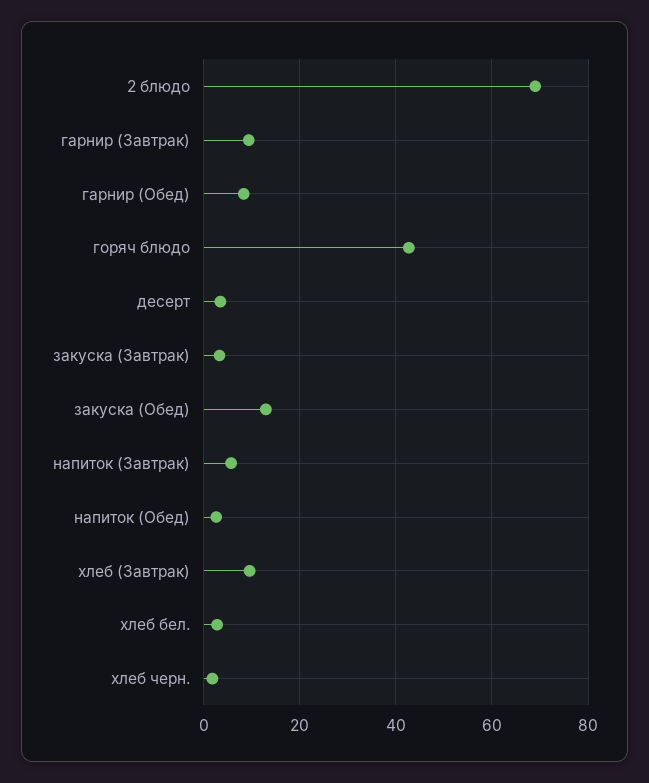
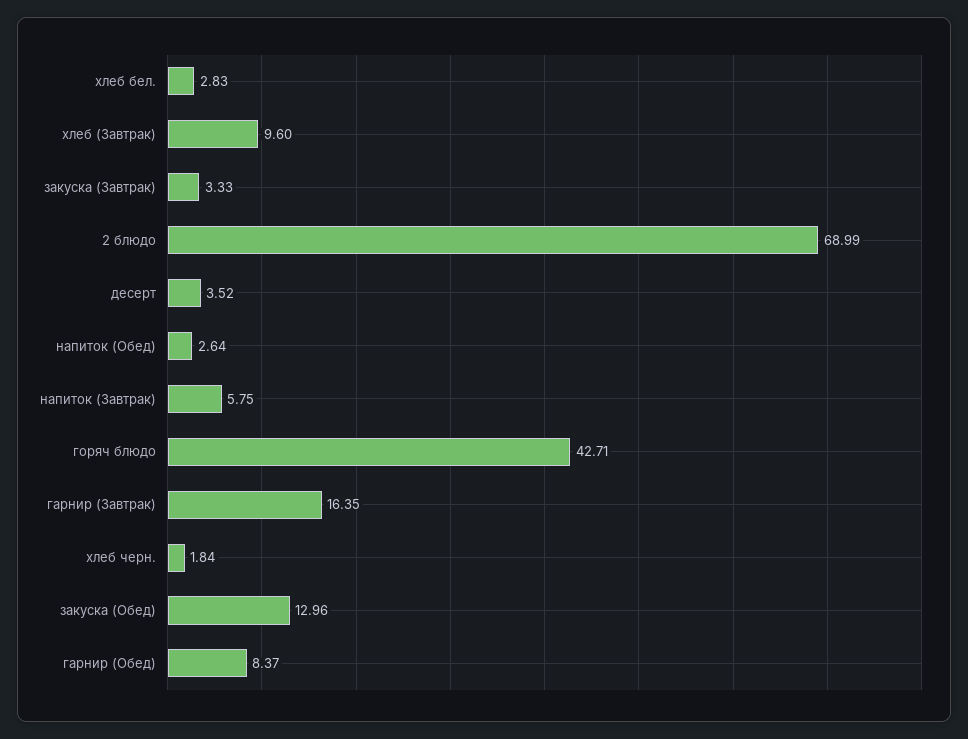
  {
    "2 блюдо": 68.99,
-   "гарнир (Завтрак)": 10,
+   "гарнир (Завтрак)": 16.35,
    "гарнир (Обед)": 8.37,
    "горяч блюдо": 42.71,
    "десерт": 3.52,
    "закуска (Завтрак)": 3.33,
    "закуска (Обед)": 12.96,
    "напиток (Завтрак)": 5.75,
    "напиток (Обед)": 2.64,
    "хлеб (Завтрак)": 9.6,
    "хлеб бел.": 2.83,
    "хлеб черн.": 1.84
  }

